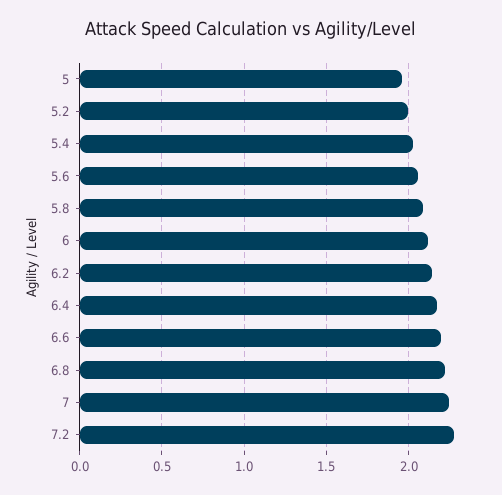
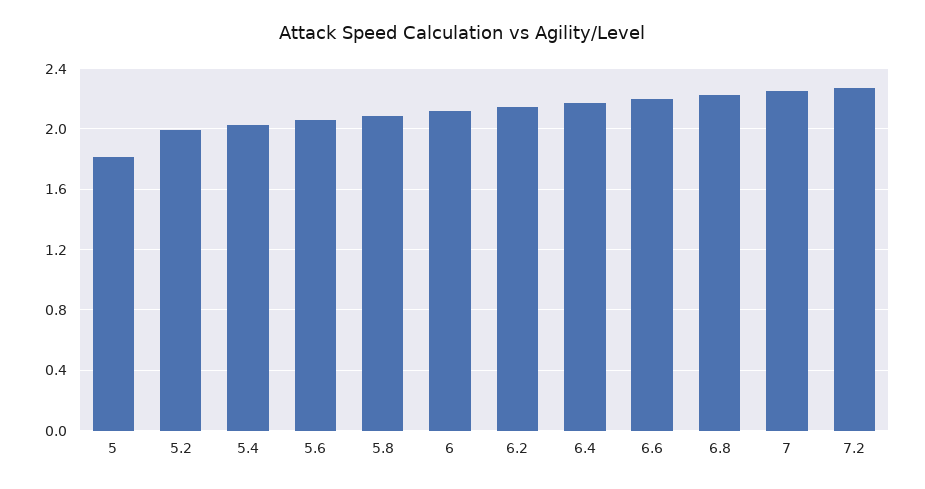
  {
-   "5": 1.95,
+   "5": 1.8,
    "5.2": 2,
    "5.4": 2.05,
    "5.6": 2.05,
    "5.8": 2.1,
    "6": 2.1,
    "6.2": 2.15,
    "6.4": 2.15,
    "6.6": 2.2,
    "6.8": 2.2,
    "7": 2.25,
    "7.2": 2.25
  }

